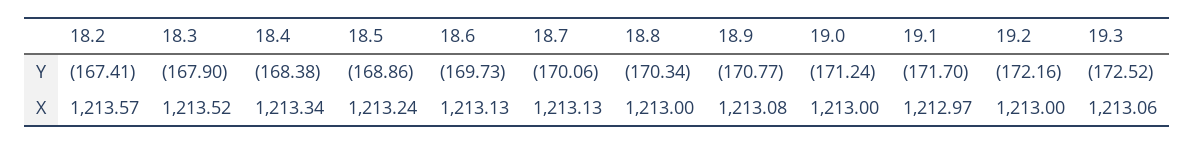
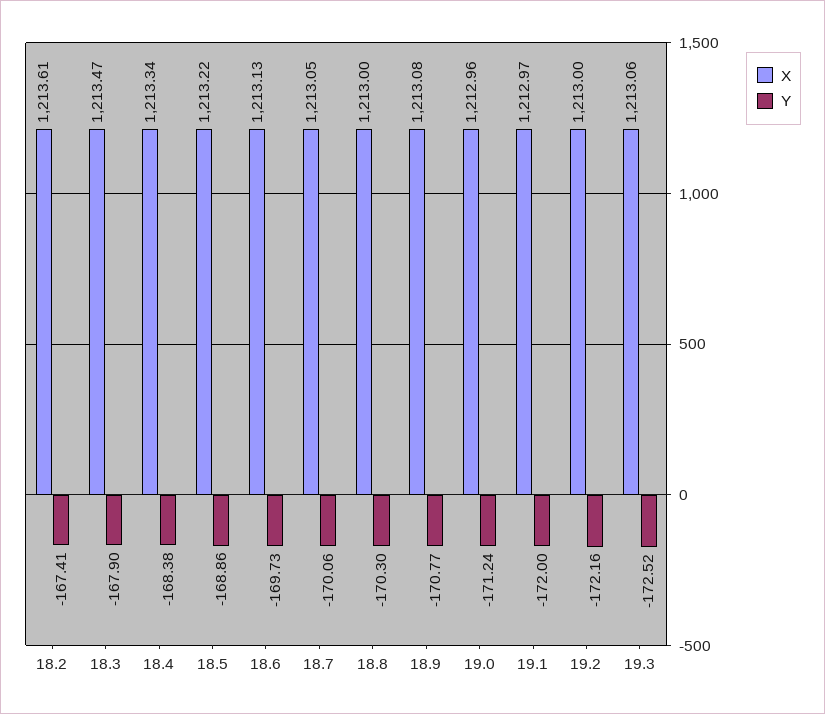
  {
    "Y": {
      "18.2": -167.41,
      "18.3": -167.9,
      "18.4": -168.38,
      "18.5": -168.86,
      "18.6": -169.73,
      "18.7": -170.06,
-     "18.8": -170.34,
+     "18.8": -170.3,
      "18.9": -170.77,
      "19.0": -171.24,
-     "19.1": -171.7,
+     "19.1": -172,
      "19.2": -172.16,
      "19.3": -172.52
    },
    "X": {
-     "18.2": 1213.57,
+     "18.2": 1213.61,
-     "18.3": 1213.52,
+     "18.3": 1213.47,
      "18.4": 1213.34,
-     "18.5": 1213.24,
+     "18.5": 1213.22,
      "18.6": 1213.13,
-     "18.7": 1213.13,
+     "18.7": 1213.05,
      "18.8": 1213,
      "18.9": 1213.08,
-     "19.0": 1213,
+     "19.0": 1212.96,
      "19.1": 1212.97,
      "19.2": 1213,
      "19.3": 1213.06
    }
  }

